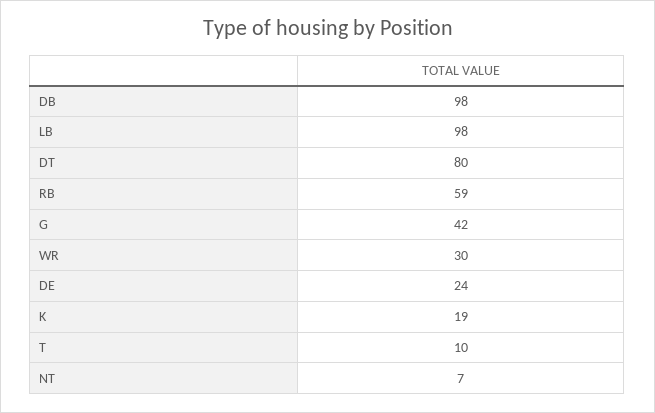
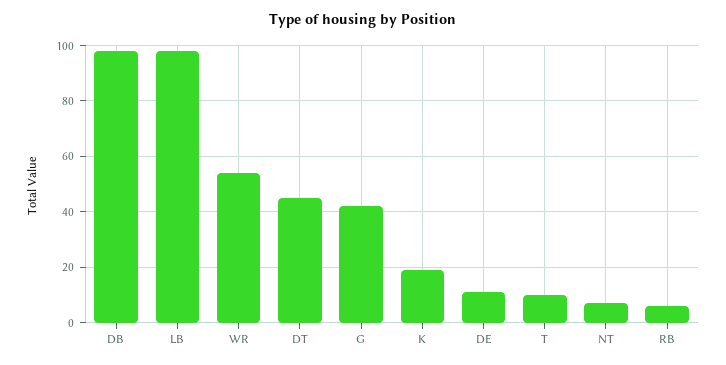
  {
    "DB": 98,
    "LB": 98,
-   "DT": 80,
+   "DT": 45,
-   "RB": 59,
+   "RB": 5,
    "G": 42,
-   "WR": 30,
+   "WR": 55,
-   "DE": 24,
+   "DE": 10,
    "K": 19,
    "T": 10,
    "NT": 7
  }

